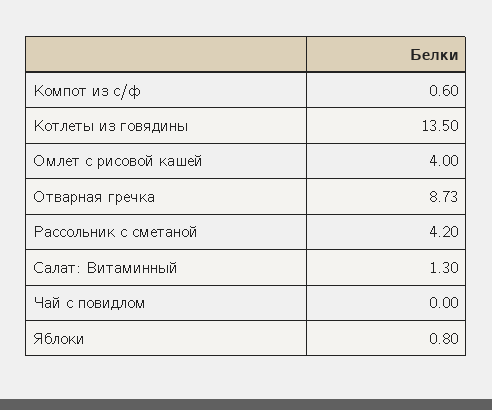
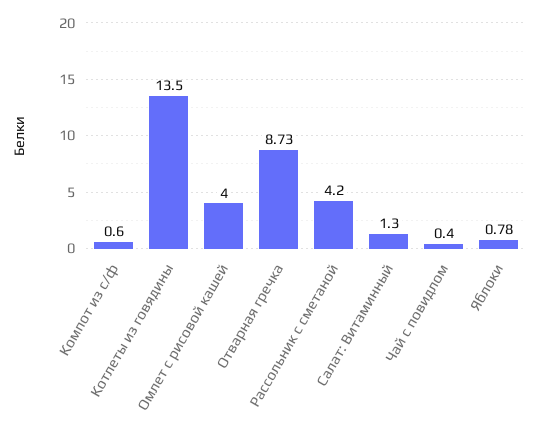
  {
    "Компот из с/ф": 0.6,
    "Котлеты из говядины": 13.5,
    "Омлет с рисовой кашей": 4,
    "Отварная гречка": 8.73,
    "Рассольник с сметаной": 4.2,
    "Салат: Витаминный": 1.3,
-   "Чай с повидлом": 0,
+   "Чай с повидлом": 0.4,
-   "Яблоки": 0.8
+   "Яблоки": 0.78
  }

